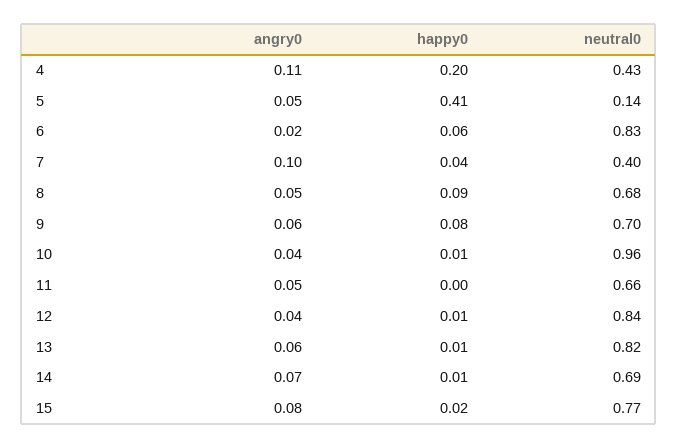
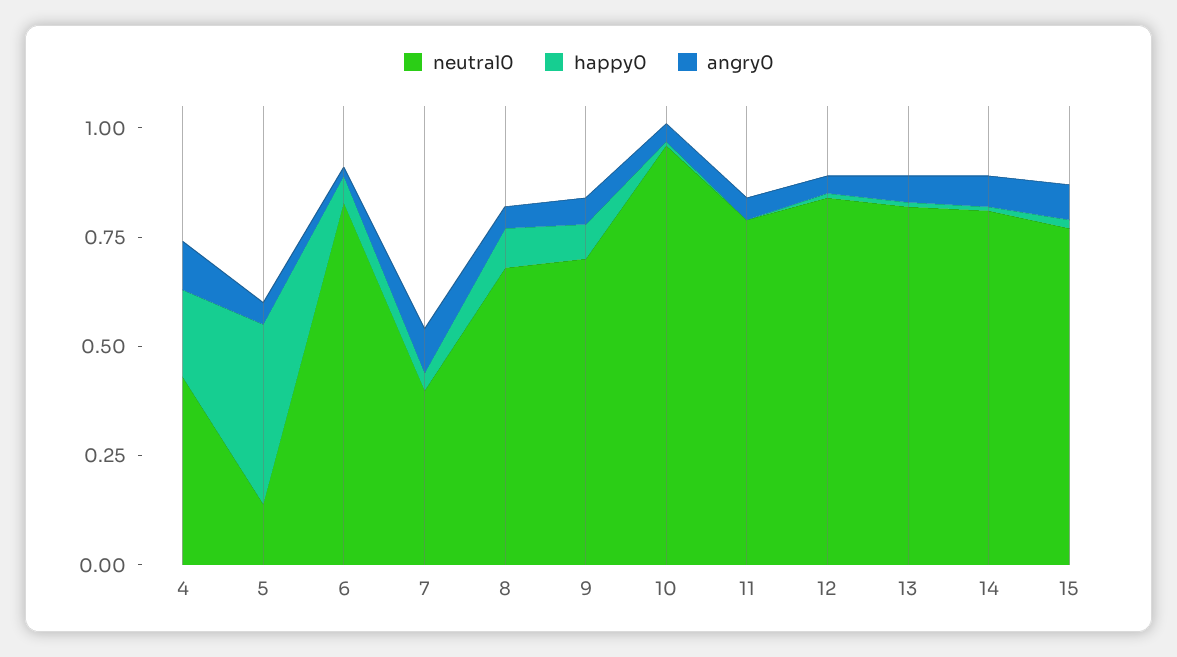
  {
    "angry0": {
      "4": 0.11,
      "5": 0.05,
      "6": 0.02,
      "7": 0.1,
      "8": 0.05,
      "9": 0.06,
      "10": 0.04,
      "11": 0.05,
      "12": 0.04,
      "13": 0.06,
      "14": 0.07,
      "15": 0.08
    },
    "happy0": {
      "4": 0.2,
      "5": 0.41,
      "6": 0.06,
      "7": 0.04,
      "8": 0.09,
      "9": 0.08,
      "10": 0.01,
      "11": 0,
      "12": 0.01,
      "13": 0.01,
      "14": 0.01,
      "15": 0.02
    },
    "neutral0": {
      "4": 0.43,
      "5": 0.14,
      "6": 0.83,
      "7": 0.4,
      "8": 0.68,
      "9": 0.7,
      "10": 0.96,
-     "11": 0.66,
+     "11": 0.8,
      "12": 0.84,
      "13": 0.82,
-     "14": 0.69,
+     "14": 0.8,
      "15": 0.77
    }
  }

